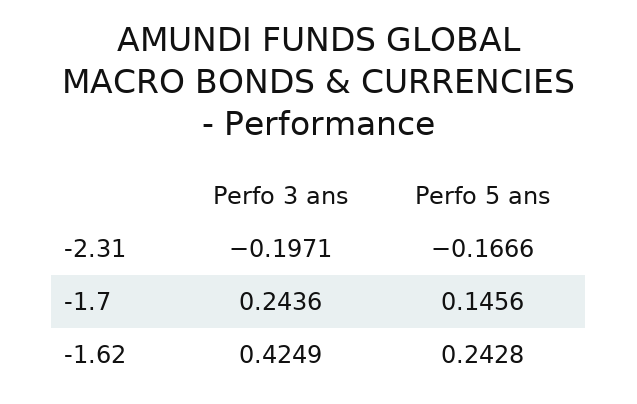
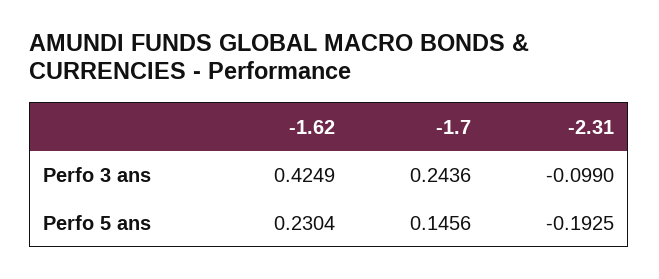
  {
    "Perfo 3 ans": {
-     "-2.31": -0.1971,
+     "-2.31": -0.099,
      "-1.7": 0.2436,
      "-1.62": 0.4249
    },
    "Perfo 5 ans": {
-     "-2.31": -0.1666,
+     "-2.31": -0.1925,
      "-1.7": 0.1456,
-     "-1.62": 0.2428
+     "-1.62": 0.2304
    }
  }

